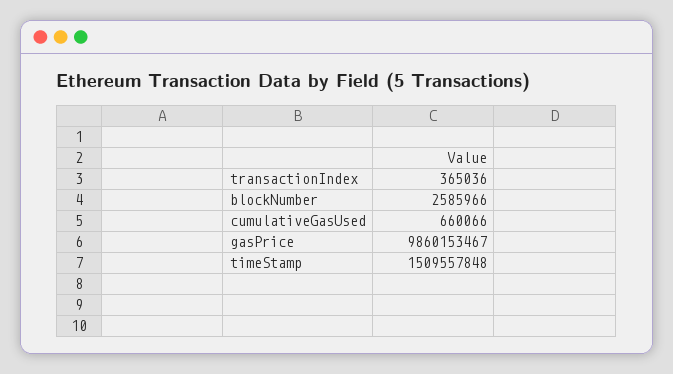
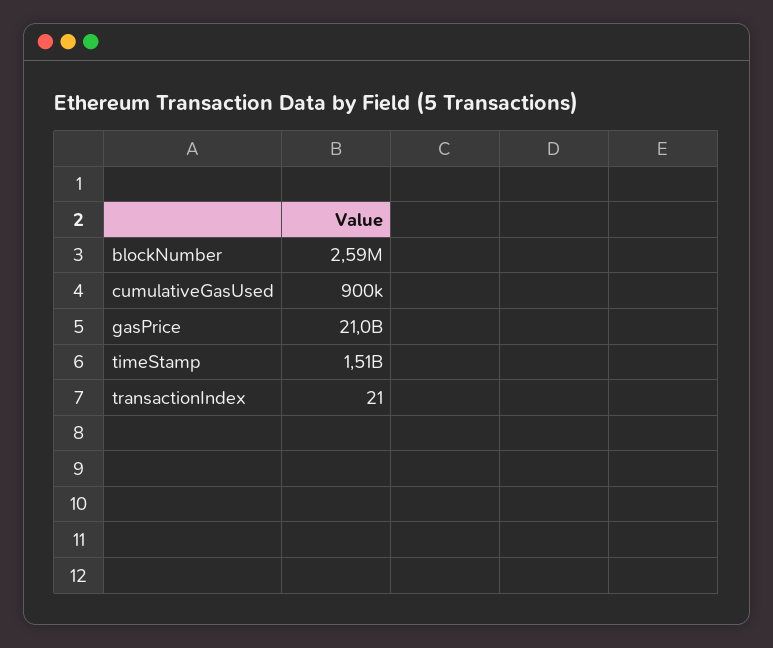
  {
-   "transactionIndex": 365036,
+   "transactionIndex": 21,
    "blockNumber": 2585966,
-   "cumulativeGasUsed": 660066,
+   "cumulativeGasUsed": 900000,
-   "gasPrice": 9860153467,
+   "gasPrice": 21000000000,
    "timeStamp": 1509557848
  }

